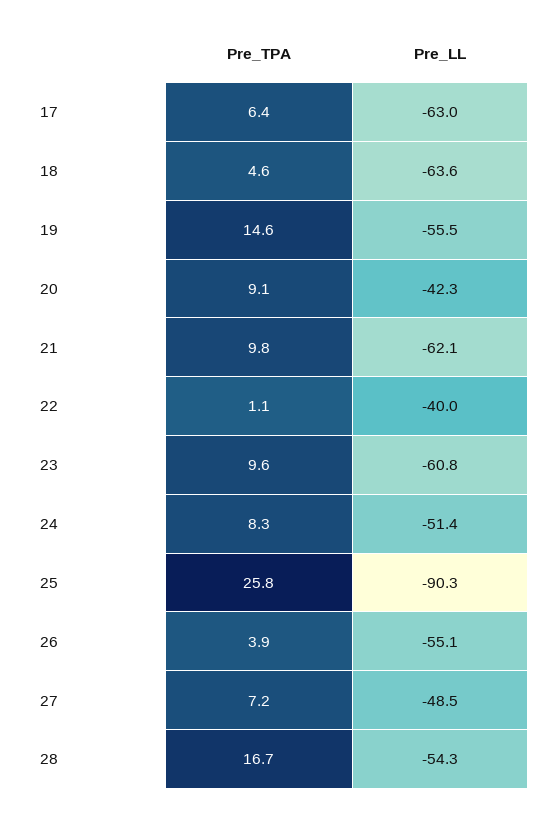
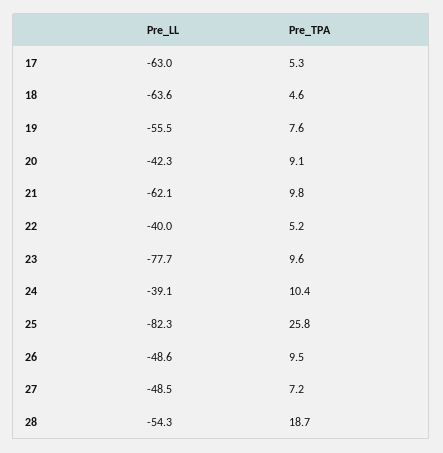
  {
    "Pre_TPA": {
-     "17": 6.4,
+     "17": 5.3,
      "18": 4.6,
-     "19": 14.6,
+     "19": 7.6,
      "20": 9.1,
      "21": 9.8,
-     "22": 1.1,
+     "22": 5.2,
      "23": 9.6,
-     "24": 8.3,
+     "24": 10.4,
      "25": 25.8,
-     "26": 3.9,
+     "26": 9.5,
      "27": 7.2,
-     "28": 16.7
+     "28": 18.7
    },
    "Pre_LL": {
      "17": -63,
      "18": -63.6,
      "19": -55.5,
      "20": -42.3,
      "21": -62.1,
      "22": -40,
-     "23": -60.8,
+     "23": -77.7,
-     "24": -51.4,
+     "24": -39.1,
-     "25": -90.3,
+     "25": -82.3,
-     "26": -55.1,
+     "26": -48.6,
      "27": -48.5,
      "28": -54.3
    }
  }

